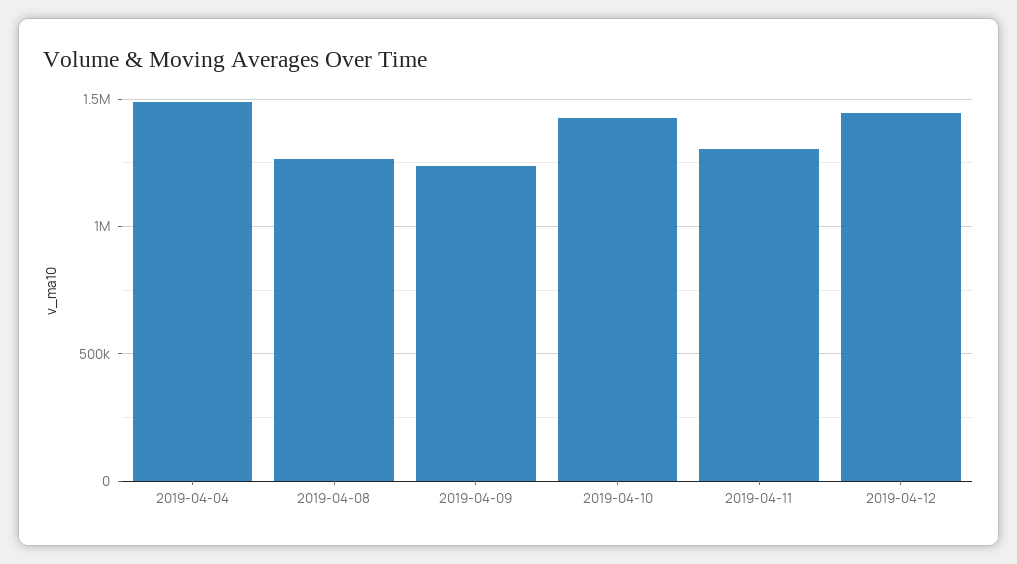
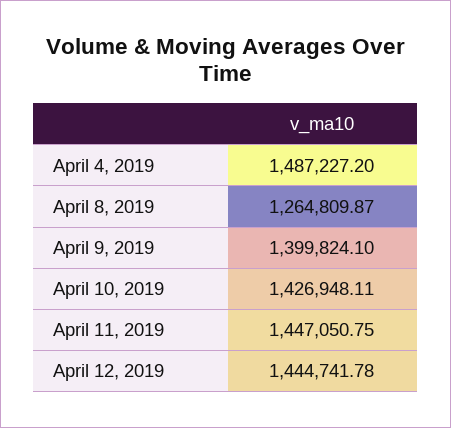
  {
    "2019-04-04": 1487227.2,
    "2019-04-08": 1264809.87,
-   "2019-04-09": 1250000,
+   "2019-04-09": 1399824.1,
    "2019-04-10": 1426948.11,
-   "2019-04-11": 1300000,
+   "2019-04-11": 1447050.75,
    "2019-04-12": 1444741.78
  }

